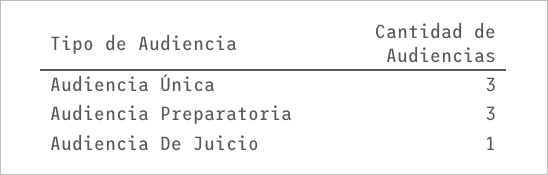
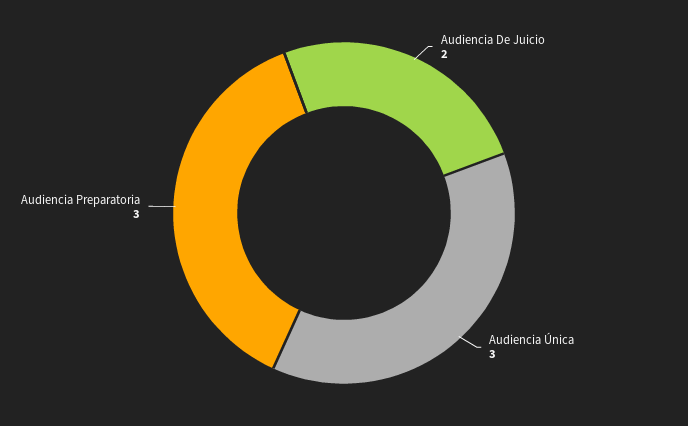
  {
    "Audiencia Única": 3,
    "Audiencia Preparatoria": 3,
-   "Audiencia De Juicio": 1
+   "Audiencia De Juicio": 2
  }

